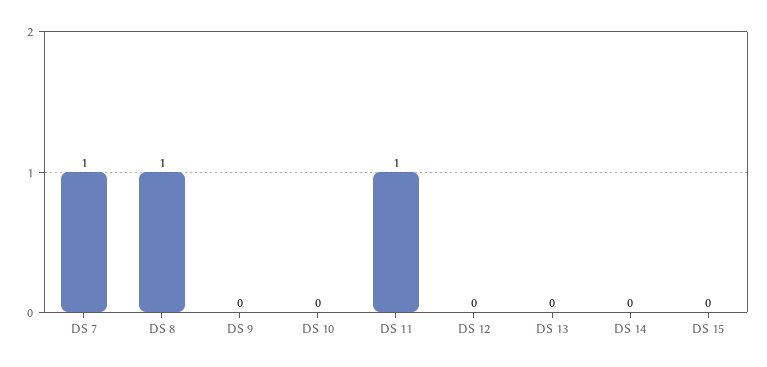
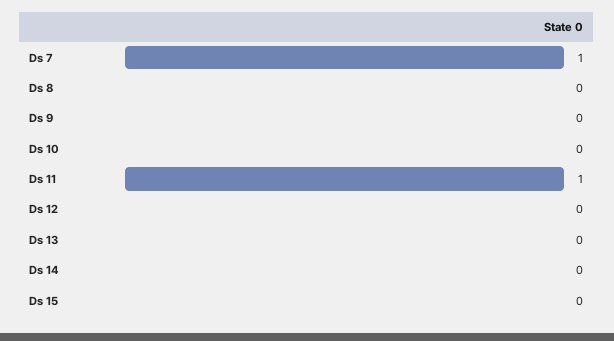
  {
    "DS 7": 1,
-   "DS 8": 1,
+   "DS 8": 0,
    "DS 9": 0,
    "DS 10": 0,
    "DS 11": 1,
    "DS 12": 0,
    "DS 13": 0,
    "DS 14": 0,
    "DS 15": 0
  }

